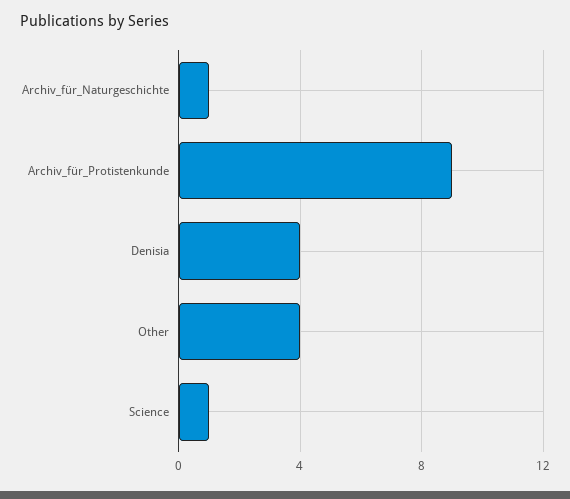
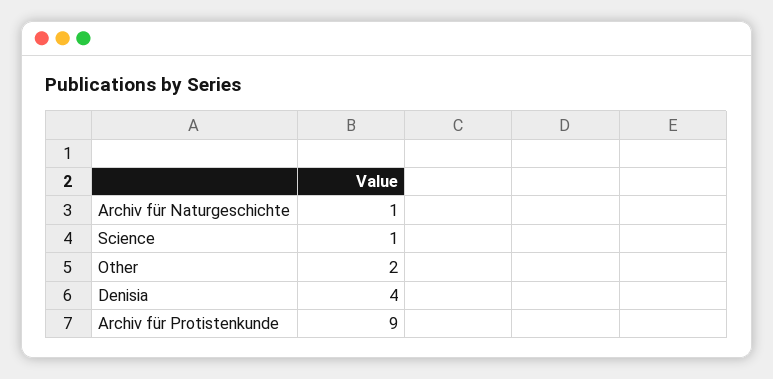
  {
    "Archiv_für_Naturgeschichte": 1,
    "Archiv_für_Protistenkunde": 9,
    "Denisia": 4,
-   "Other": 4,
+   "Other": 2,
    "Science": 1
  }

